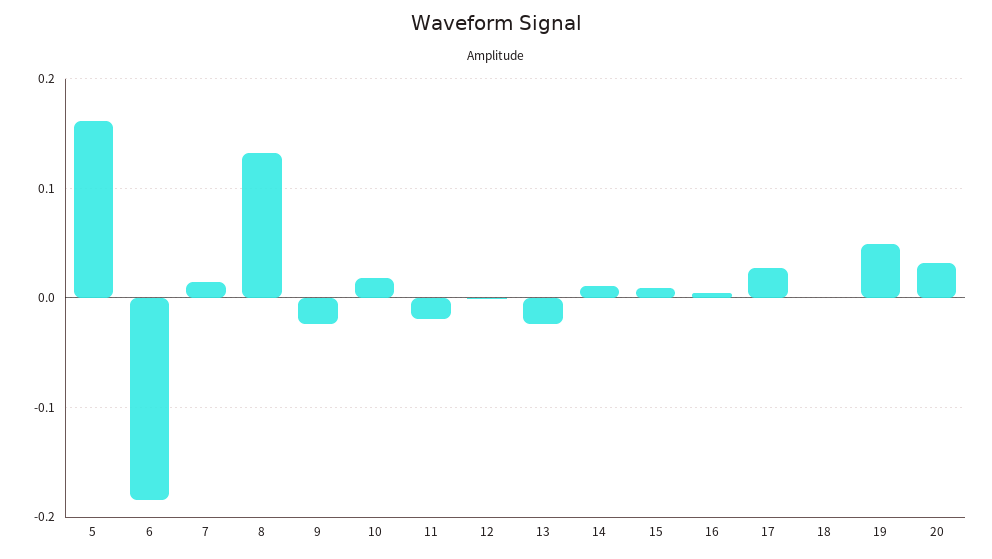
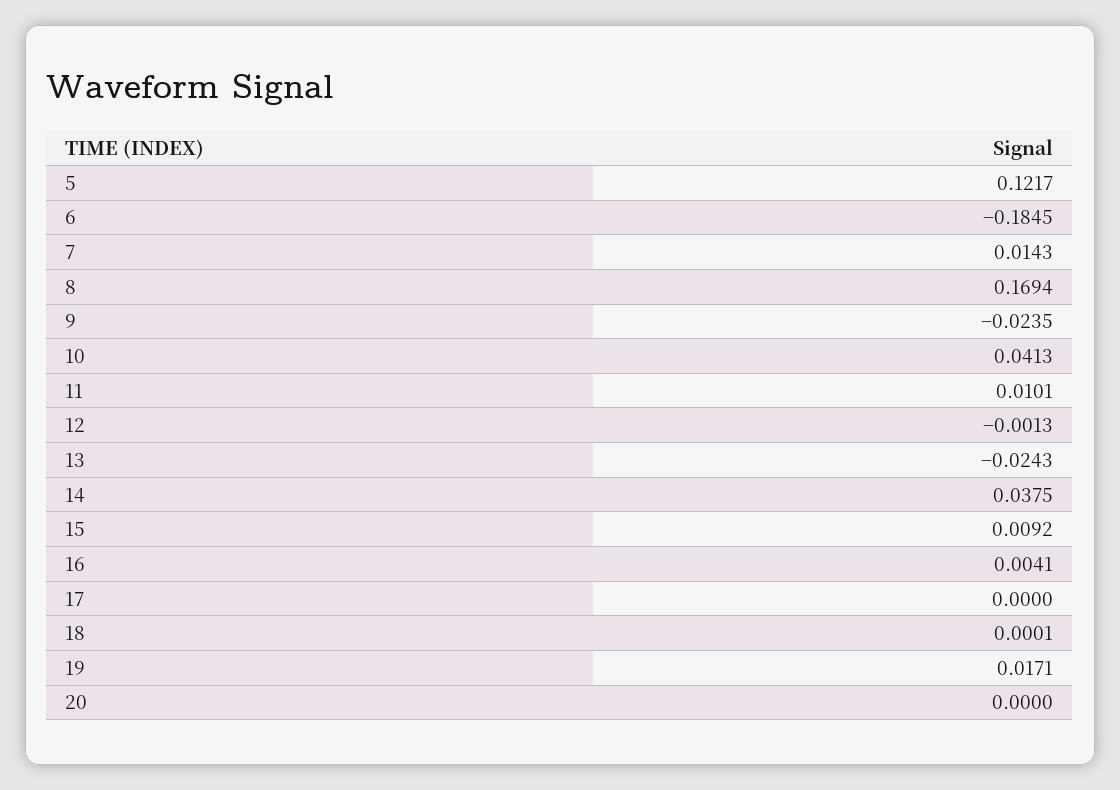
  {
-   "5": 0.16,
+   "5": 0.1217,
    "6": -0.1845,
    "7": 0.0143,
-   "8": 0.13,
+   "8": 0.1694,
    "9": -0.0235,
-   "10": 0.02,
+   "10": 0.0413,
-   "11": -0.02,
+   "11": 0.0101,
    "12": -0.0013,
    "13": -0.0243,
-   "14": 0.01,
+   "14": 0.0375,
    "15": 0.0092,
    "16": 0.0041,
-   "17": 0.03,
+   "17": 0,
    "18": 0.0001,
-   "19": 0.05,
+   "19": 0.0171,
-   "20": 0.03
+   "20": 0
  }

